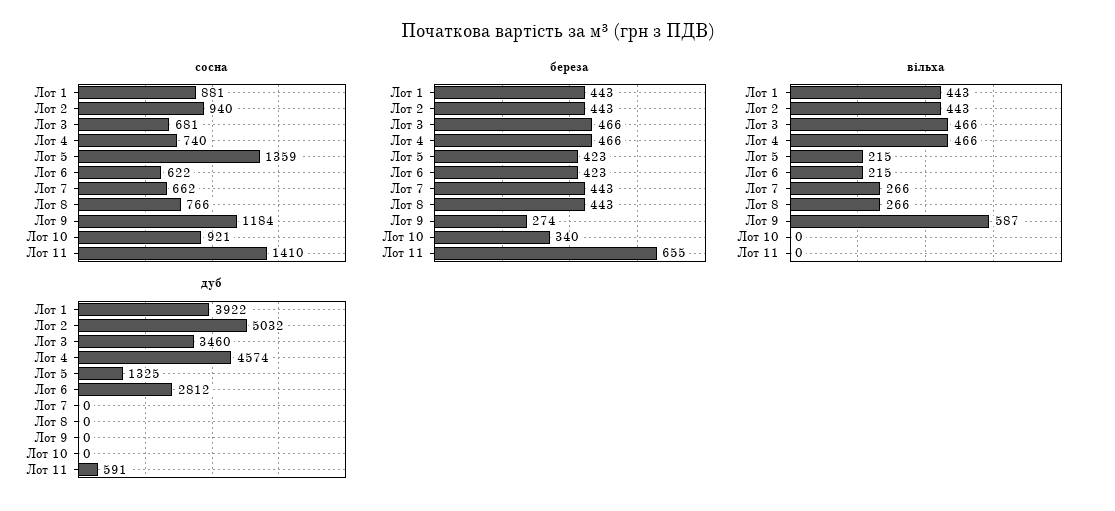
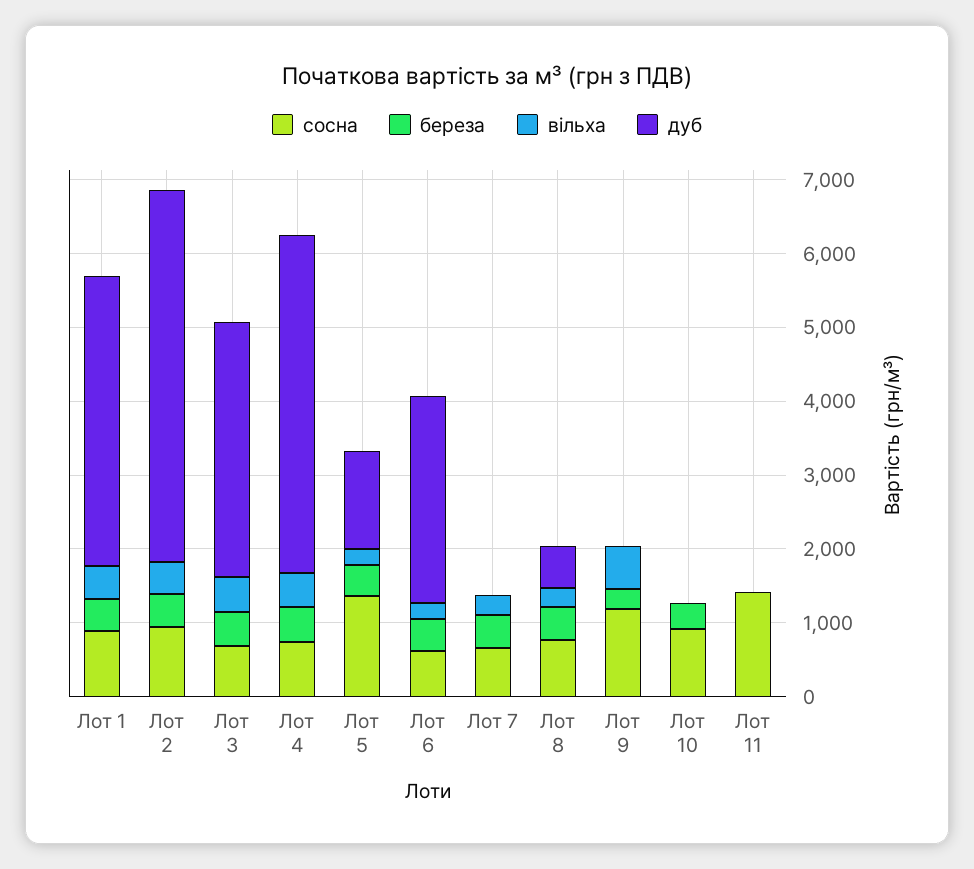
  {
    "сосна": {
      "Лот 1": 881,
      "Лот 2": 940,
      "Лот 3": 681,
      "Лот 4": 740,
      "Лот 5": 1359,
      "Лот 6": 622,
      "Лот 7": 662,
      "Лот 8": 766,
      "Лот 9": 1184,
      "Лот 10": 921,
      "Лот 11": 1410
    },
    "береза": {
      "Лот 1": 443,
      "Лот 2": 443,
      "Лот 3": 466,
      "Лот 4": 466,
      "Лот 5": 423,
      "Лот 6": 423,
      "Лот 7": 443,
      "Лот 8": 443,
      "Лот 9": 274,
      "Лот 10": 340,
-     "Лот 11": 655
+     "Лот 11": 0
    },
    "вільха": {
      "Лот 1": 443,
      "Лот 2": 443,
      "Лот 3": 466,
      "Лот 4": 466,
      "Лот 5": 215,
      "Лот 6": 215,
      "Лот 7": 266,
      "Лот 8": 266,
      "Лот 9": 587,
      "Лот 10": 0,
      "Лот 11": 0
    },
    "дуб": {
      "Лот 1": 3922,
      "Лот 2": 5032,
      "Лот 3": 3460,
      "Лот 4": 4574,
      "Лот 5": 1325,
      "Лот 6": 2812,
      "Лот 7": 0,
-     "Лот 8": 0,
+     "Лот 8": 600,
      "Лот 9": 0,
      "Лот 10": 0,
-     "Лот 11": 591
+     "Лот 11": 0
    }
  }

